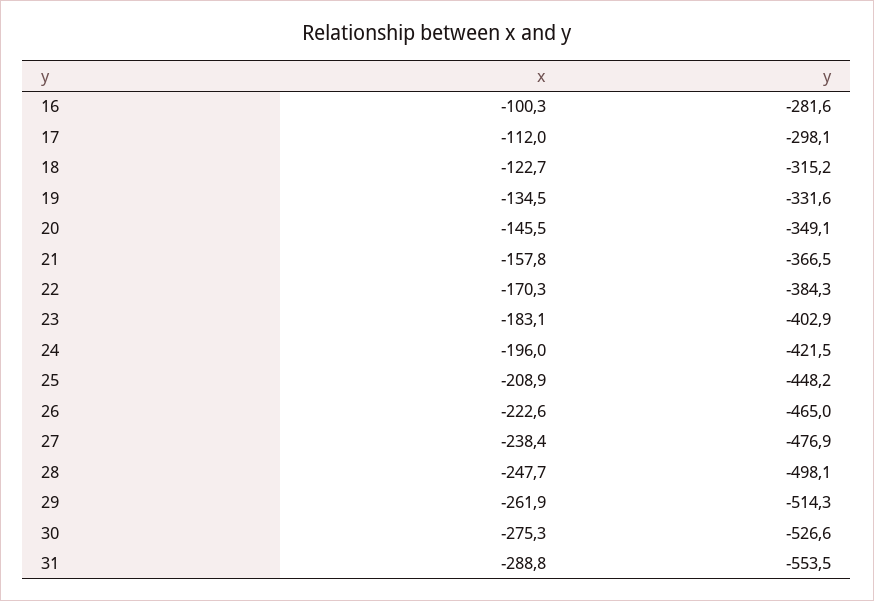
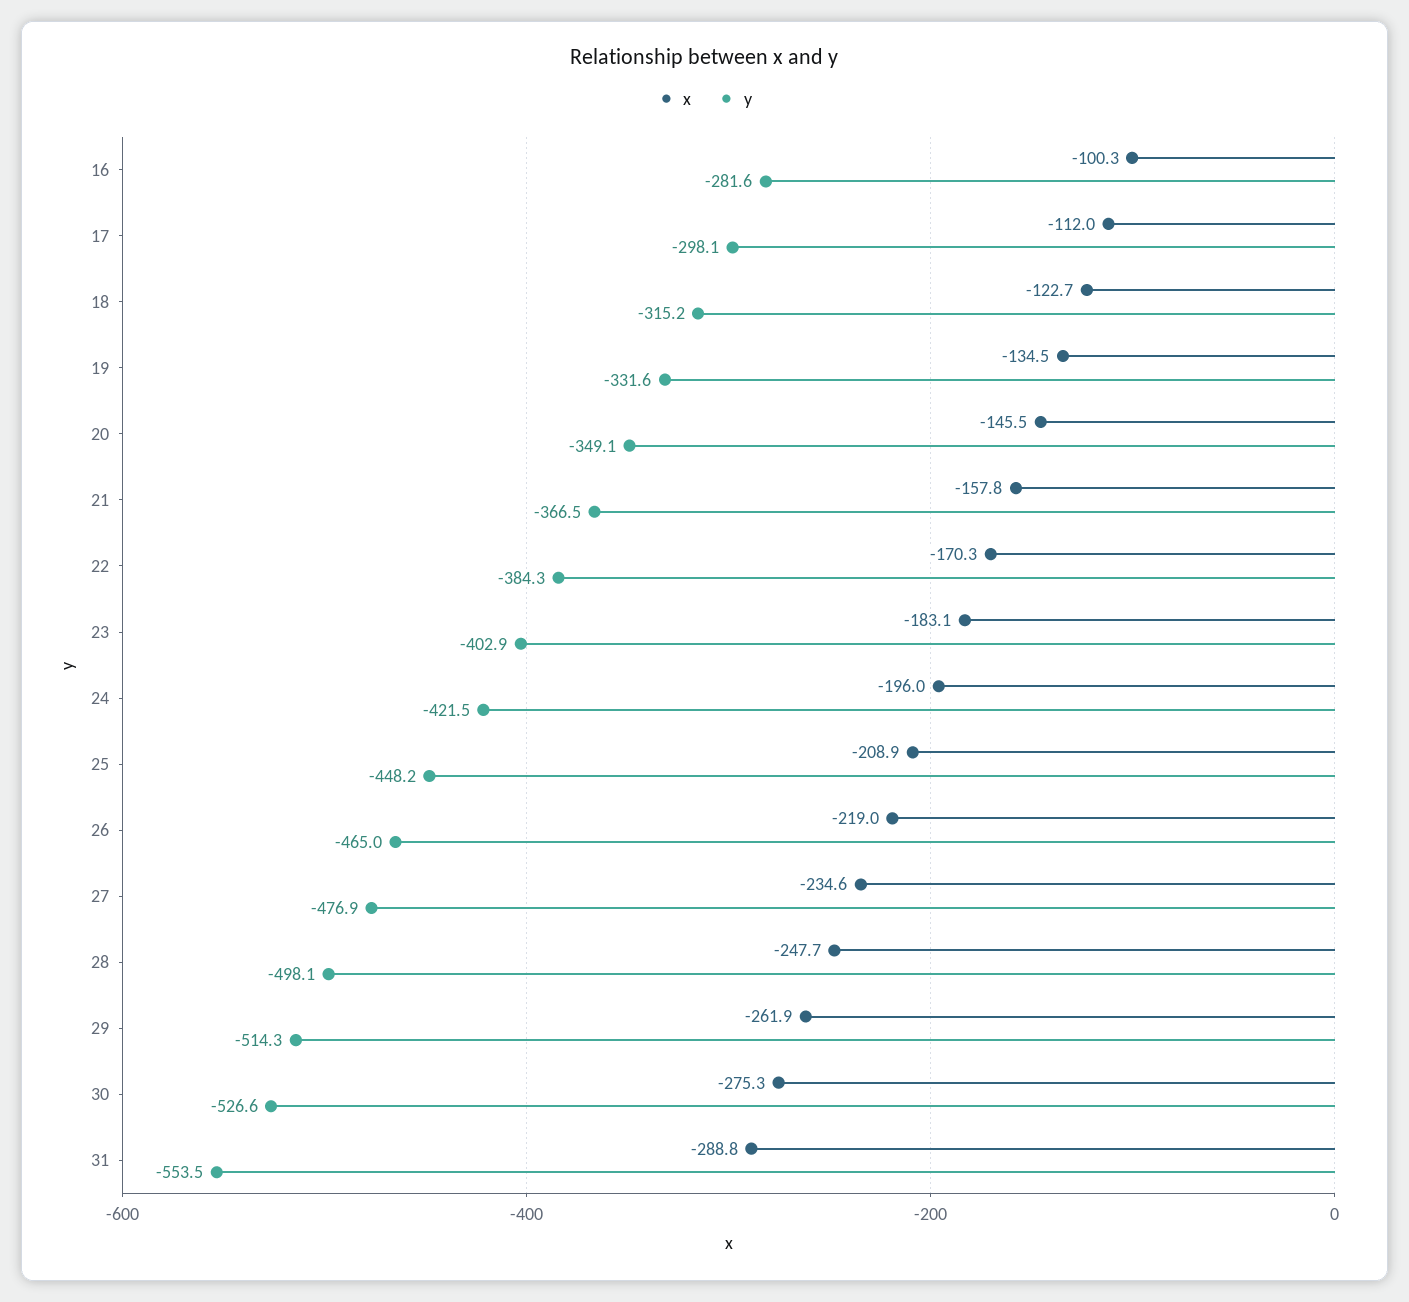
  {
    "x": {
      "16": -100.3,
      "17": -112,
      "18": -122.7,
      "19": -134.5,
      "20": -145.5,
      "21": -157.8,
      "22": -170.3,
      "23": -183.1,
      "24": -196,
      "25": -208.9,
-     "26": -222.6,
+     "26": -219,
-     "27": -238.4,
+     "27": -234.6,
      "28": -247.7,
      "29": -261.9,
      "30": -275.3,
      "31": -288.8
    },
    "y": {
      "16": -281.6,
      "17": -298.1,
      "18": -315.2,
      "19": -331.6,
      "20": -349.1,
      "21": -366.5,
      "22": -384.3,
      "23": -402.9,
      "24": -421.5,
      "25": -448.2,
      "26": -465,
      "27": -476.9,
      "28": -498.1,
      "29": -514.3,
      "30": -526.6,
      "31": -553.5
    }
  }

